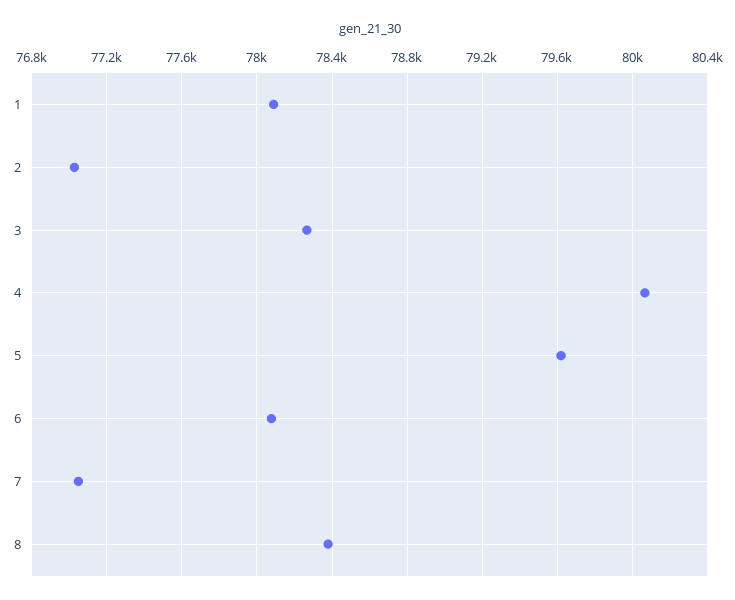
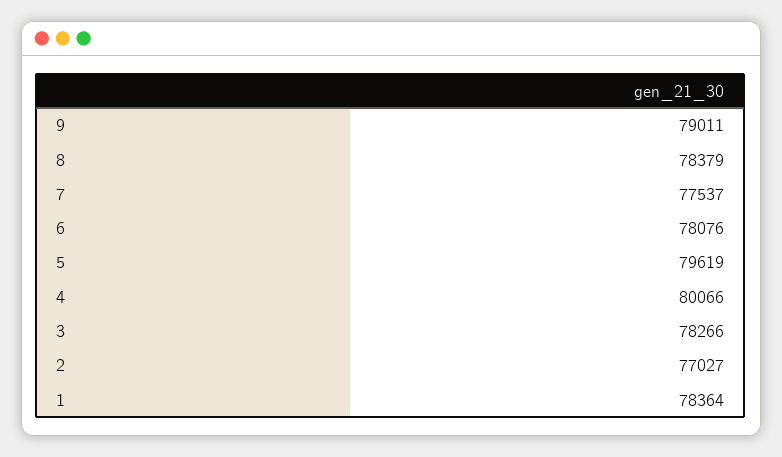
  {
-   "1": 78100,
+   "1": 78364,
    "2": 77027,
    "3": 78266,
    "4": 80066,
    "5": 79619,
    "6": 78076,
-   "7": 77050,
+   "7": 77537,
-   "8": 78379
+   "8": 78379,
+   "9": 79011
  }

